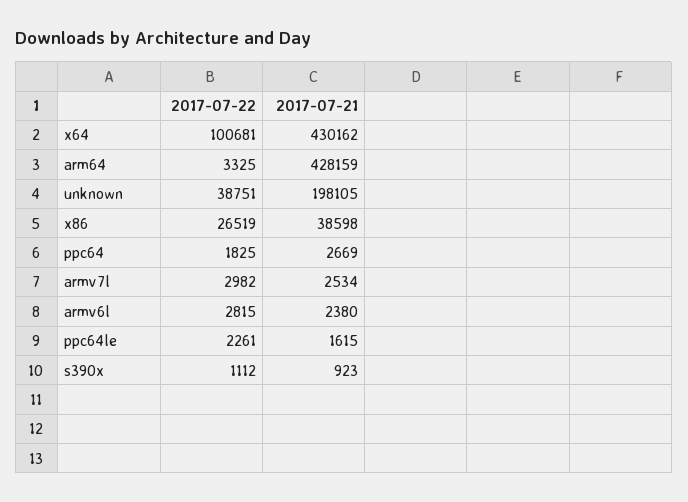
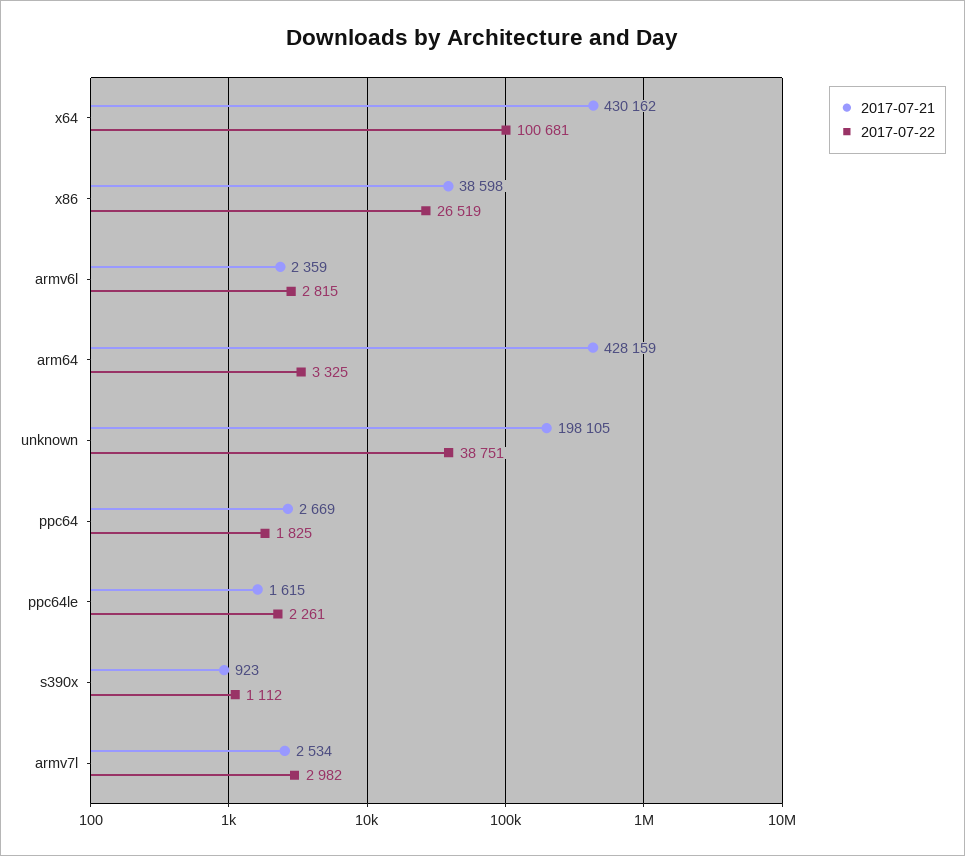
  {
    "2017-07-22": {
      "x64": 100681,
      "arm64": 3325,
      "unknown": 38751,
      "x86": 26519,
      "ppc64": 1825,
      "armv7l": 2982,
      "armv6l": 2815,
      "ppc64le": 2261,
      "s390x": 1112
    },
    "2017-07-21": {
      "x64": 430162,
      "arm64": 428159,
      "unknown": 198105,
      "x86": 38598,
      "ppc64": 2669,
      "armv7l": 2534,
-     "armv6l": 2380,
+     "armv6l": 2359,
      "ppc64le": 1615,
      "s390x": 923
    }
  }

